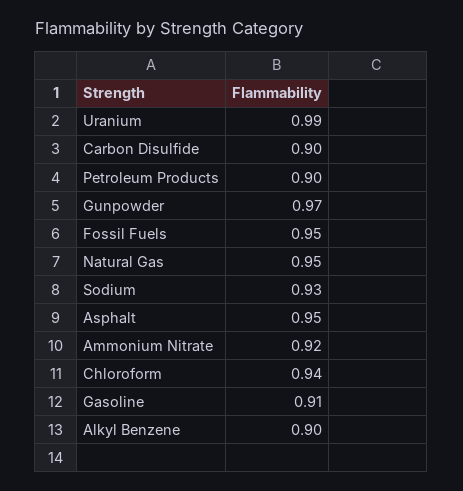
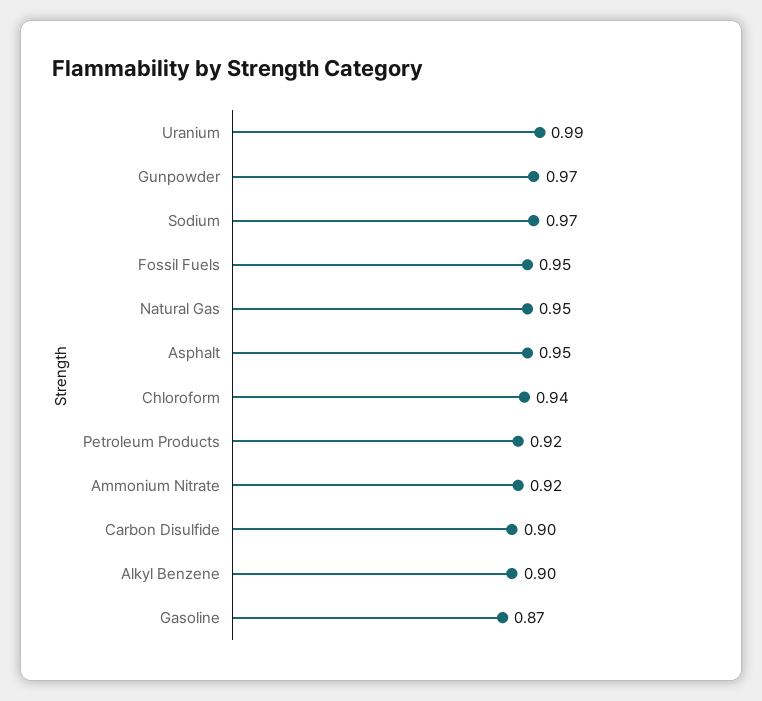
  {
    "Uranium": 0.99,
    "Carbon Disulfide": 0.9,
-   "Petroleum Products": 0.9,
+   "Petroleum Products": 0.92,
    "Gunpowder": 0.97,
    "Fossil Fuels": 0.95,
    "Natural Gas": 0.95,
-   "Sodium": 0.93,
+   "Sodium": 0.97,
    "Asphalt": 0.95,
    "Ammonium Nitrate": 0.92,
    "Chloroform": 0.94,
-   "Gasoline": 0.91,
+   "Gasoline": 0.87,
    "Alkyl Benzene": 0.9
  }

